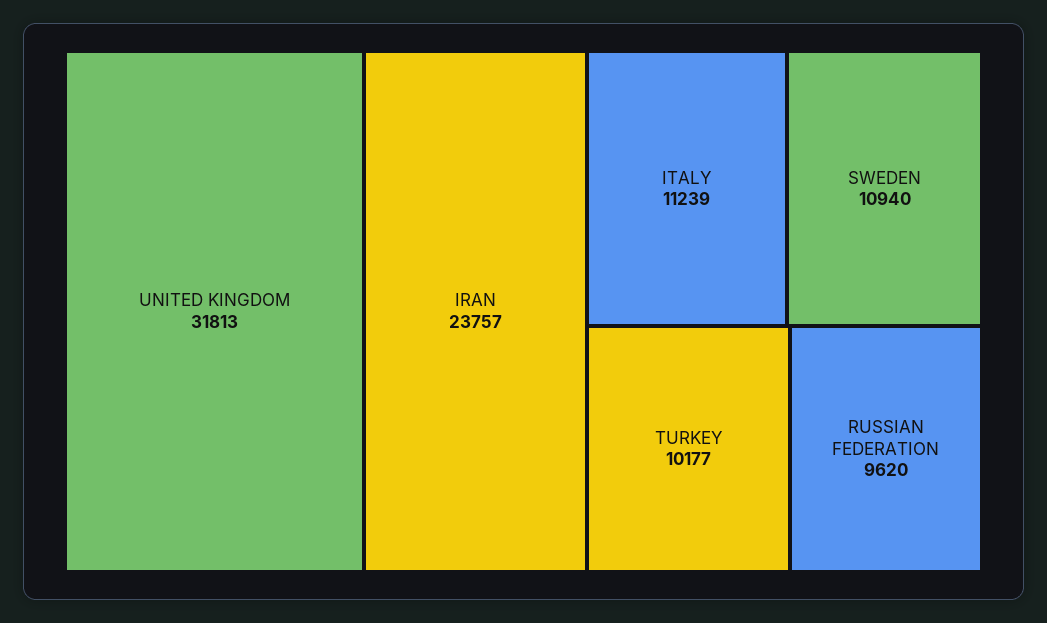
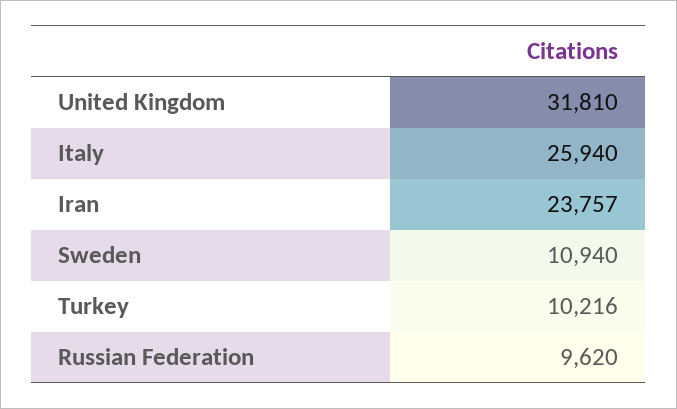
  {
-   "UNITED KINGDOM": 31813,
+   "UNITED KINGDOM": 31810,
    "IRAN": 23757,
-   "ITALY": 11239,
+   "ITALY": 25940,
    "SWEDEN": 10940,
-   "TURKEY": 10177,
+   "TURKEY": 10216,
    "RUSSIAN FEDERATION": 9620
  }

